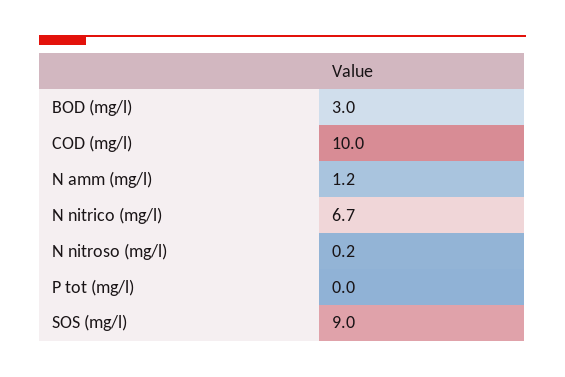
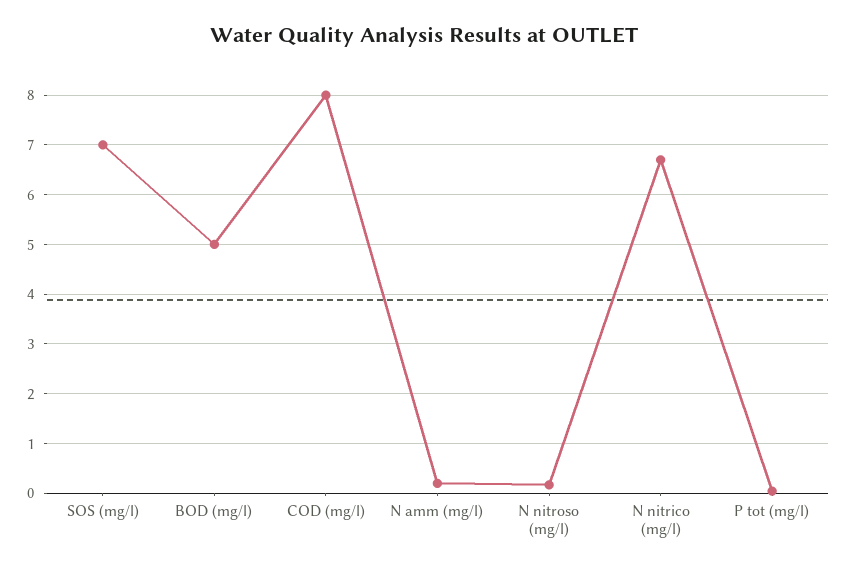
  {
-   "BOD (mg/l)": 3,
+   "BOD (mg/l)": 5,
-   "COD (mg/l)": 10,
+   "COD (mg/l)": 8,
-   "N amm (mg/l)": 1.2,
+   "N amm (mg/l)": 0.2,
    "N nitrico (mg/l)": 6.7,
    "N nitroso (mg/l)": 0.2,
    "P tot (mg/l)": 0,
-   "SOS (mg/l)": 9
+   "SOS (mg/l)": 7
  }

